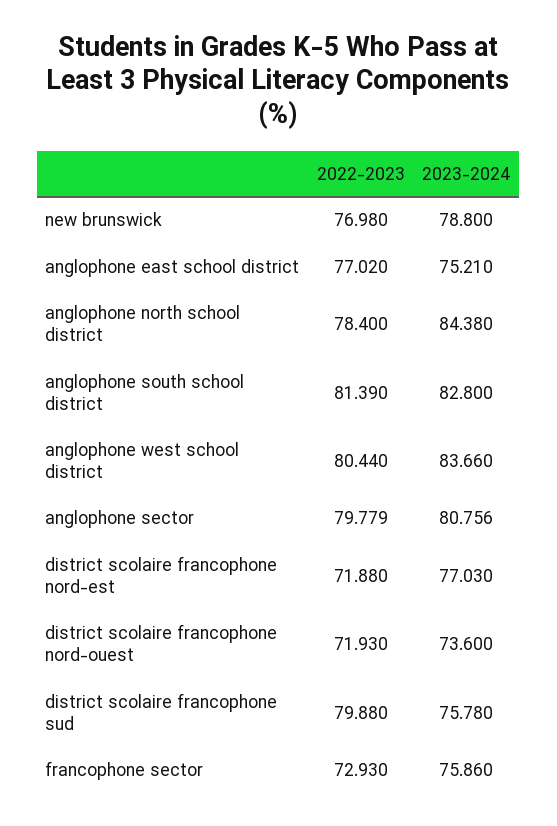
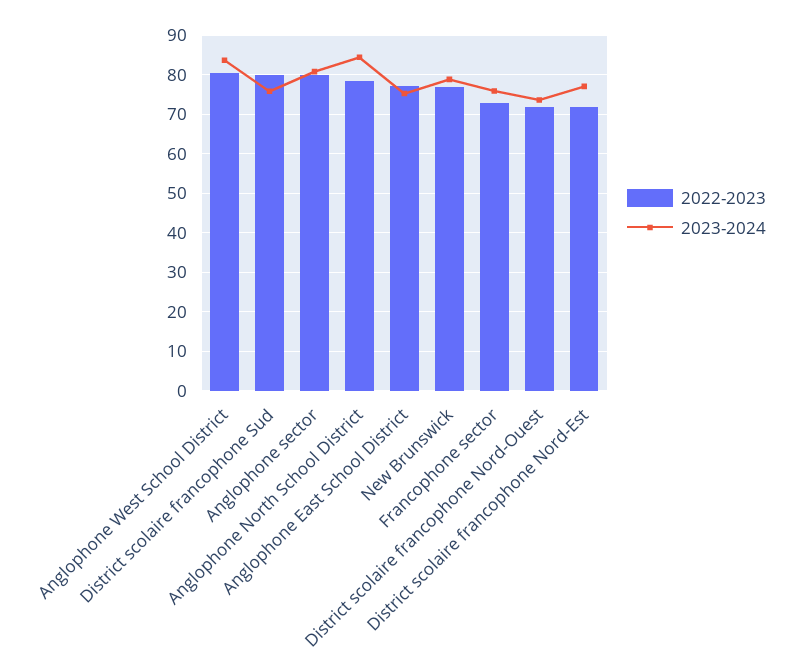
  {
    "2022-2023": {
      "new brunswick": 76.98,
      "anglophone east school district": 77.02,
      "anglophone north school district": 78.4,
-     "anglophone south school district": 81.39,
      "anglophone west school district": 80.44,
      "anglophone sector": 79.779,
      "district scolaire francophone nord-est": 71.88,
      "district scolaire francophone nord-ouest": 71.93,
      "district scolaire francophone sud": 79.88,
      "francophone sector": 72.93
    },
    "2023-2024": {
      "new brunswick": 78.8,
      "anglophone east school district": 75.21,
      "anglophone north school district": 84.38,
-     "anglophone south school district": 82.8,
      "anglophone west school district": 83.66,
      "anglophone sector": 80.756,
      "district scolaire francophone nord-est": 77.03,
      "district scolaire francophone nord-ouest": 73.6,
      "district scolaire francophone sud": 75.78,
      "francophone sector": 75.86
    }
  }

